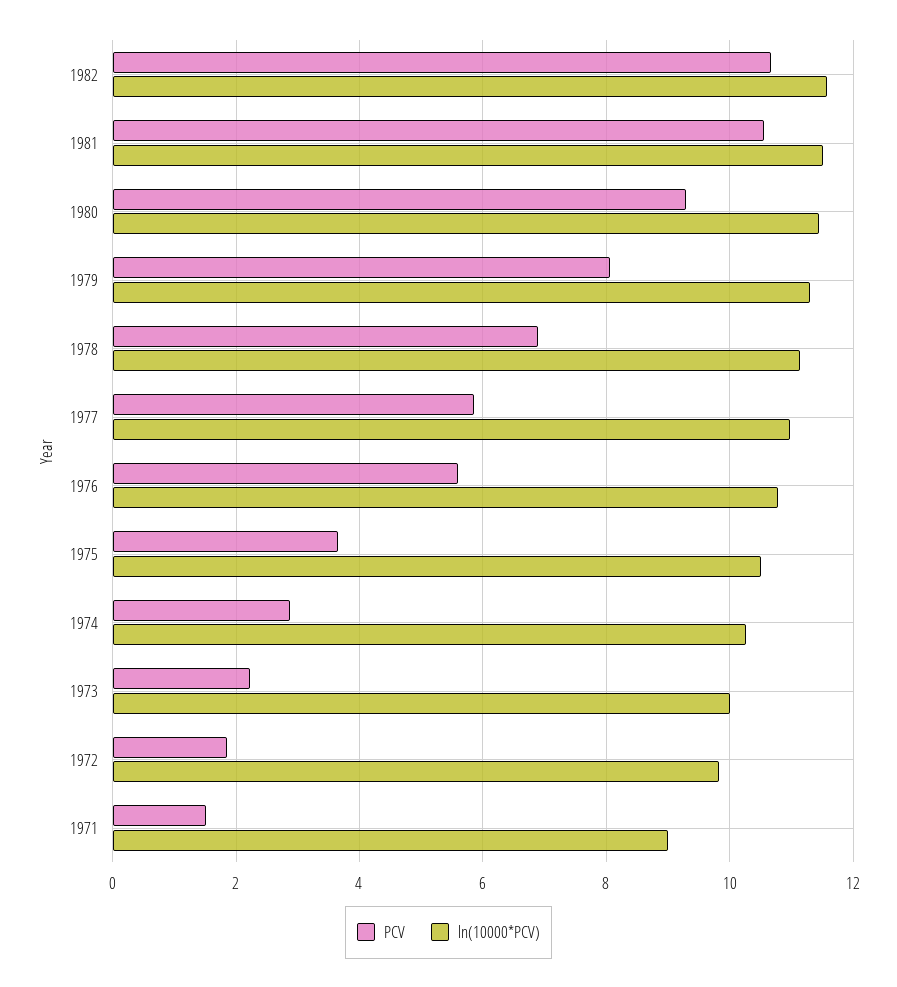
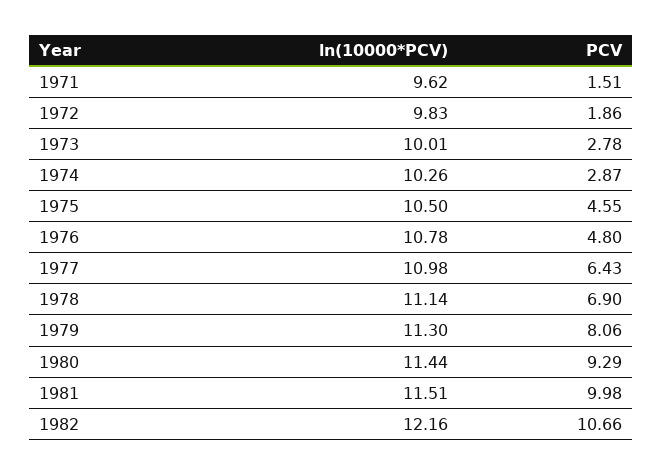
  {
    "PCV": {
      "1982": 10.66,
-     "1981": 10.6,
+     "1981": 9.98,
      "1980": 9.29,
      "1979": 8.06,
      "1978": 6.9,
-     "1977": 5.8,
+     "1977": 6.43,
-     "1976": 5.6,
+     "1976": 4.8,
-     "1975": 3.6,
+     "1975": 4.55,
      "1974": 2.87,
-     "1973": 2.2,
+     "1973": 2.78,
      "1972": 1.86,
      "1971": 1.51
    },
    "ln(10000*PCV)": {
-     "1982": 11.6,
+     "1982": 12.16,
      "1981": 11.51,
      "1980": 11.44,
      "1979": 11.3,
      "1978": 11.14,
      "1977": 10.98,
      "1976": 10.78,
      "1975": 10.5,
      "1974": 10.26,
      "1973": 10.01,
      "1972": 9.83,
-     "1971": 9
+     "1971": 9.62
    }
  }

